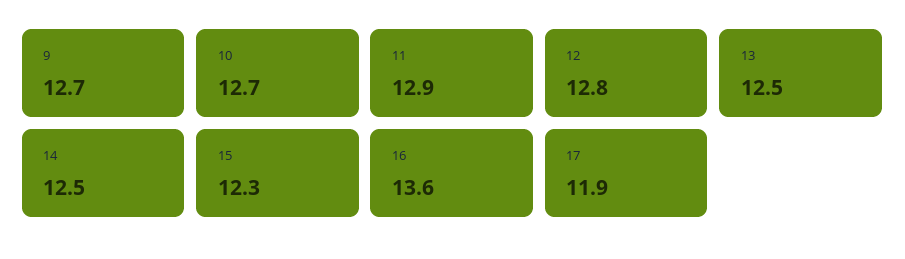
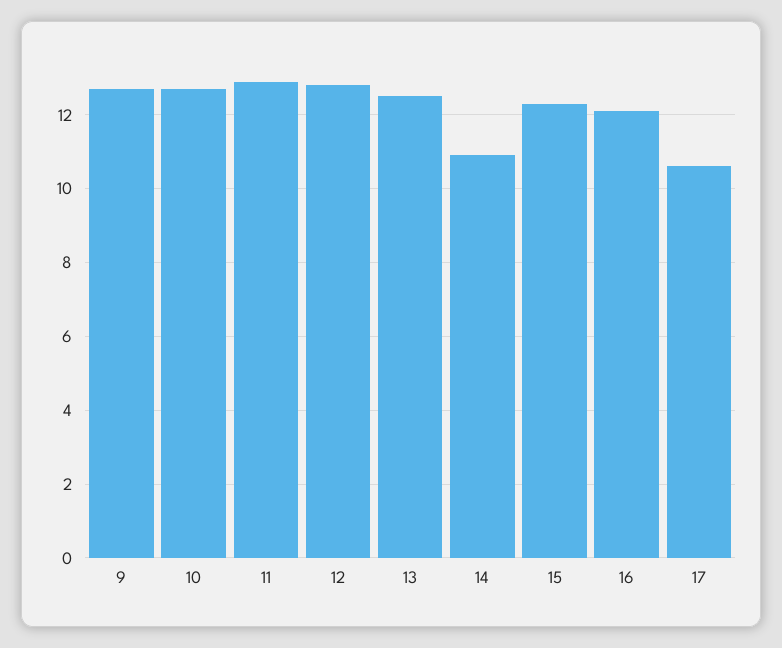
  {
    "9": 12.7,
    "10": 12.7,
    "11": 12.9,
    "12": 12.8,
    "13": 12.5,
-   "14": 12.5,
+   "14": 11,
    "15": 12.3,
-   "16": 13.6,
+   "16": 12,
-   "17": 11.9
+   "17": 10.5
  }

